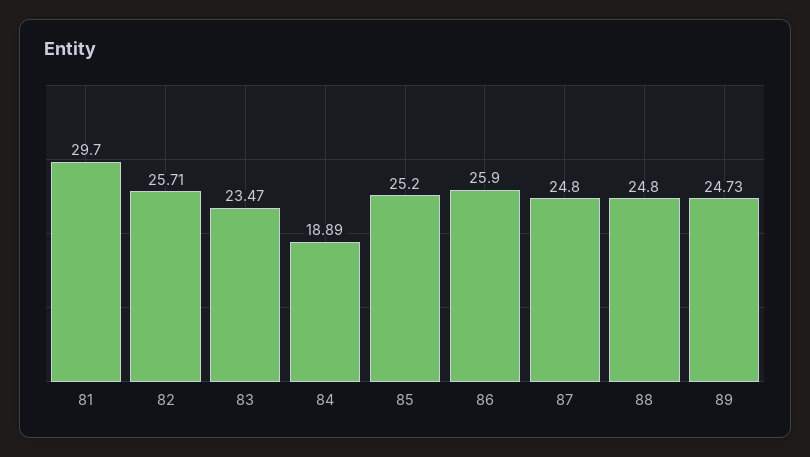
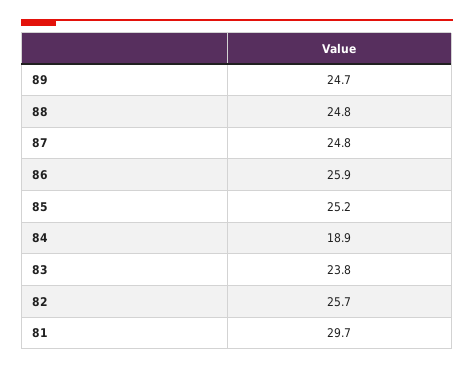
  {
    "81": 29.7,
    "82": 25.71,
-   "83": 23.47,
+   "83": 23.8,
    "84": 18.89,
    "85": 25.2,
    "86": 25.9,
    "87": 24.8,
    "88": 24.8,
    "89": 24.73
  }

